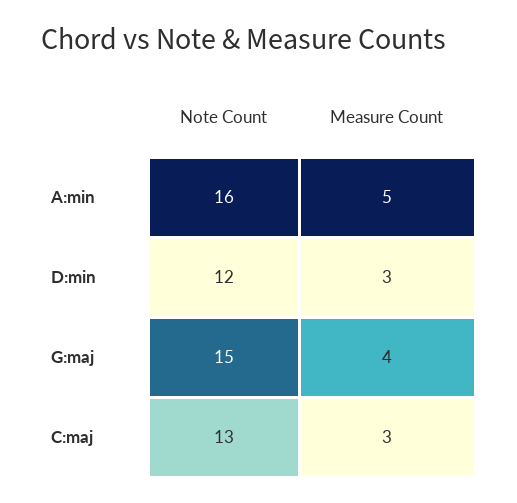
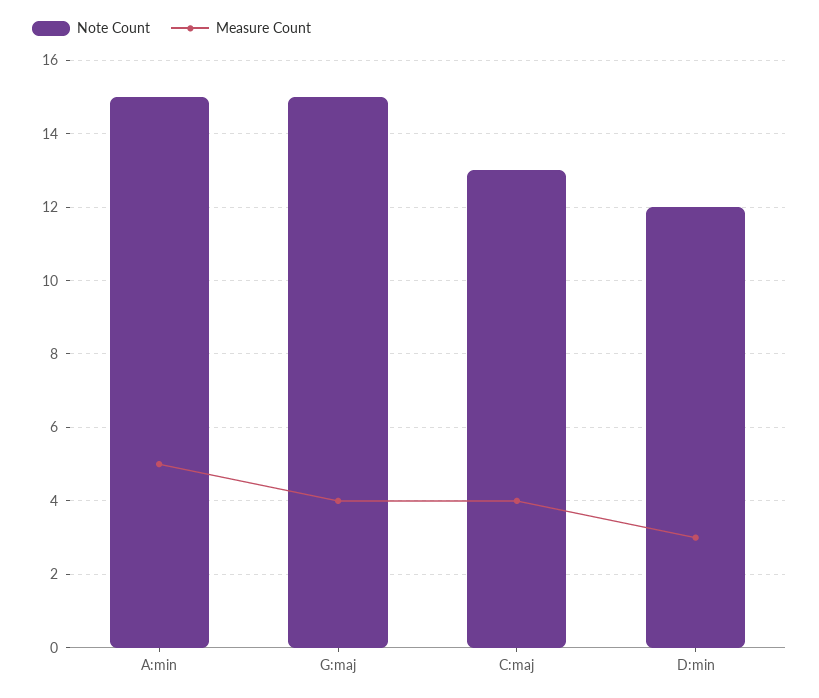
  {
    "Note Count": {
-     "A:min": 16,
+     "A:min": 15,
      "D:min": 12,
      "G:maj": 15,
      "C:maj": 13
    },
    "Measure Count": {
      "A:min": 5,
      "D:min": 3,
      "G:maj": 4,
-     "C:maj": 3
+     "C:maj": 4
    }
  }

